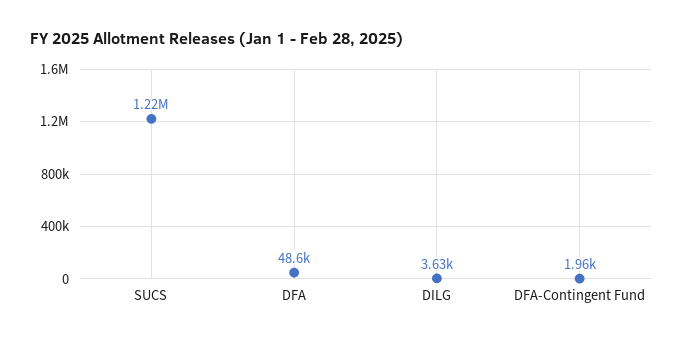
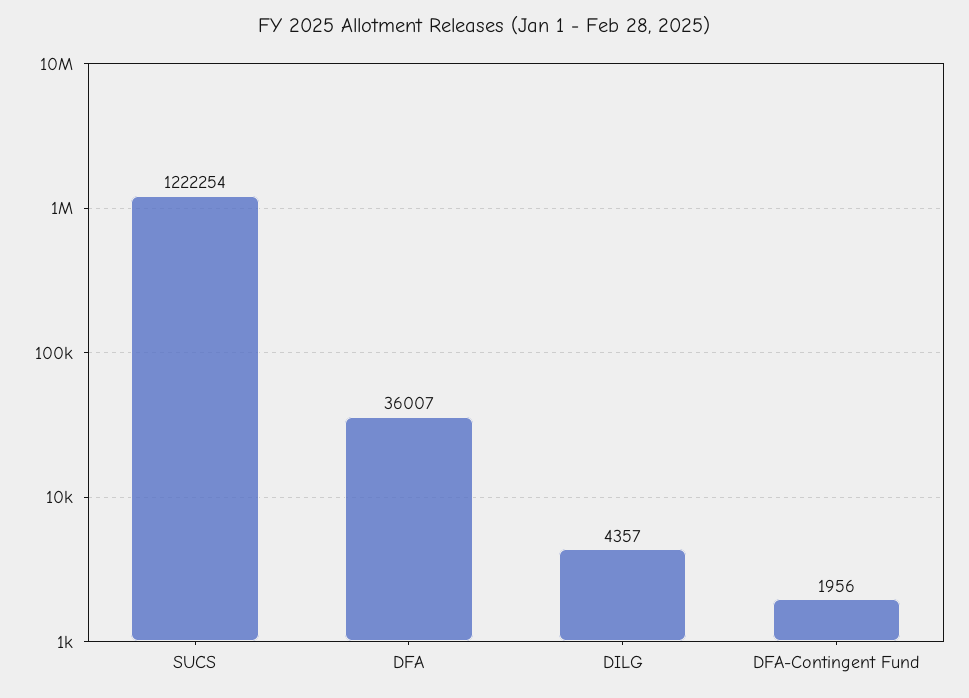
  {
    "SUCS": 1222254,
-   "DFA": 48600,
+   "DFA": 36007,
-   "DILG": 3630,
+   "DILG": 4357,
    "DFA-Contingent Fund": 1956
  }

